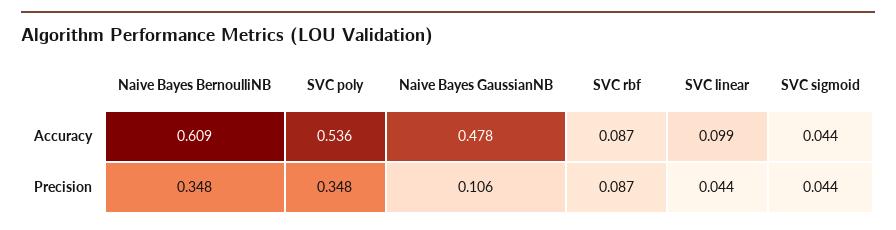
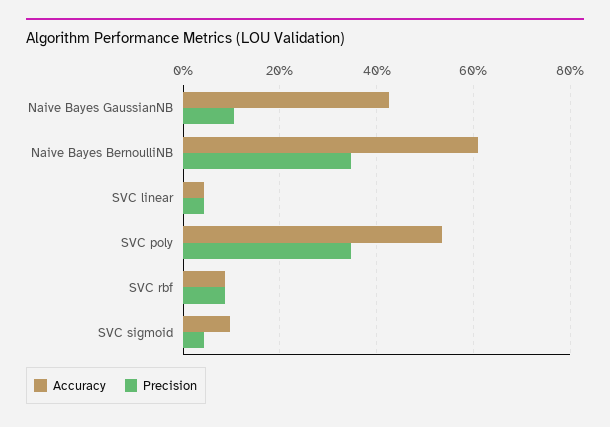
  {
    "Accuracy": {
      "Naive Bayes BernoulliNB": 0.609,
      "SVC poly": 0.536,
-     "Naive Bayes GaussianNB": 0.478,
+     "Naive Bayes GaussianNB": 0.42,
      "SVC rbf": 0.087,
-     "SVC linear": 0.099,
+     "SVC linear": 0.04,
-     "SVC sigmoid": 0.044
+     "SVC sigmoid": 0.1
    },
    "Precision": {
      "Naive Bayes BernoulliNB": 0.348,
      "SVC poly": 0.348,
      "Naive Bayes GaussianNB": 0.106,
      "SVC rbf": 0.087,
      "SVC linear": 0.044,
      "SVC sigmoid": 0.044
    }
  }

